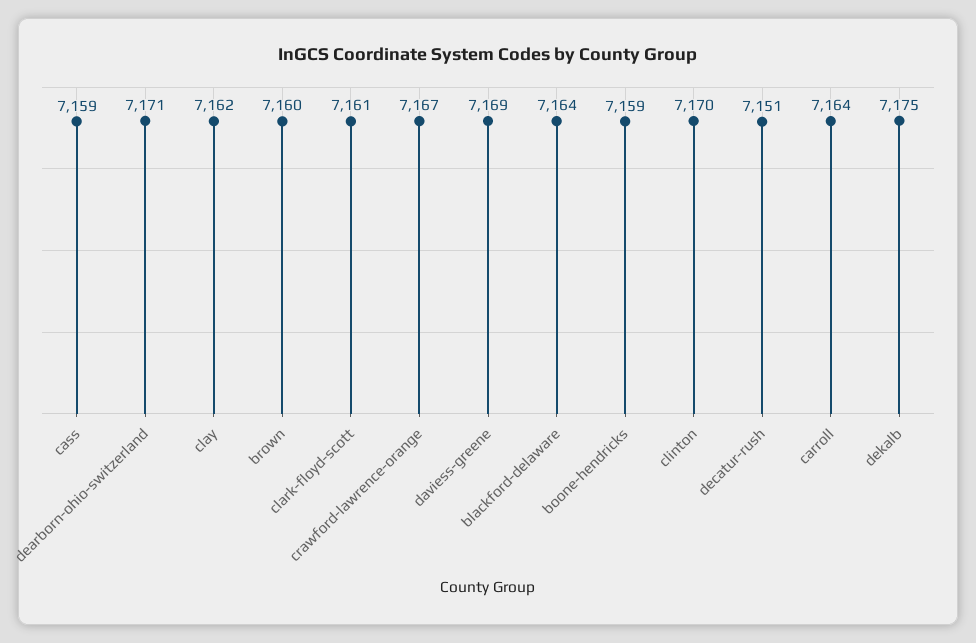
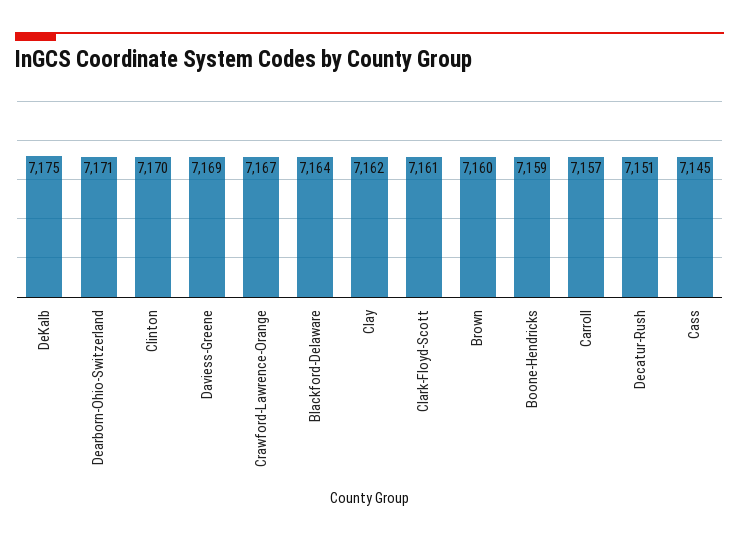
  {
-   "cass": 7159,
+   "cass": 7145,
    "dearborn-ohio-switzerland": 7171,
    "clay": 7162,
    "brown": 7160,
    "clark-floyd-scott": 7161,
    "crawford-lawrence-orange": 7167,
    "daviess-greene": 7169,
    "blackford-delaware": 7164,
    "boone-hendricks": 7159,
    "clinton": 7170,
    "decatur-rush": 7151,
-   "carroll": 7164,
+   "carroll": 7157,
    "dekalb": 7175
  }

